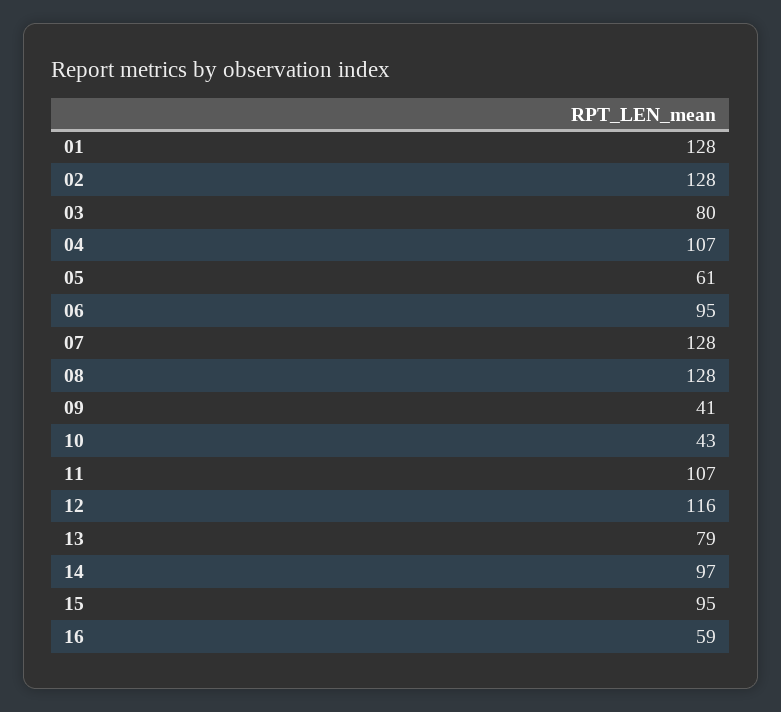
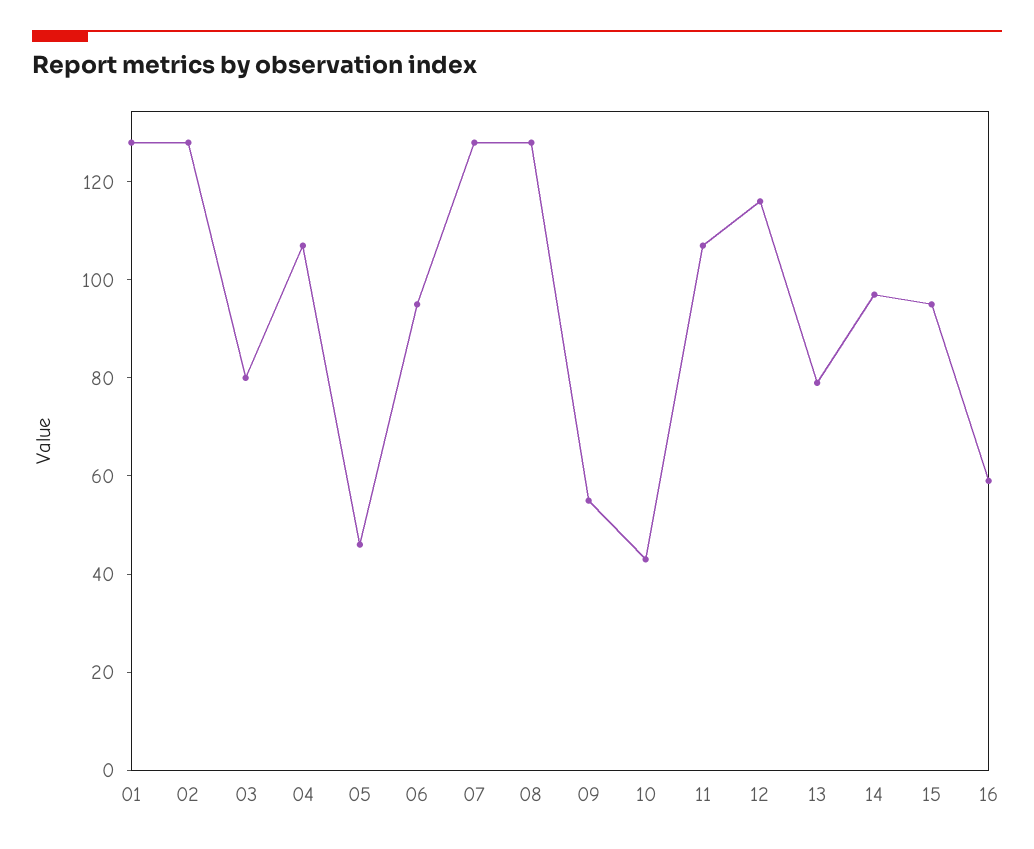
  {
    "01": 128,
    "02": 128,
    "03": 80,
    "04": 107,
-   "05": 61,
+   "05": 45,
    "06": 95,
    "07": 128,
    "08": 128,
-   "09": 41,
+   "09": 55,
    "10": 43,
    "11": 107,
    "12": 116,
    "13": 79,
    "14": 97,
    "15": 95,
    "16": 59
  }

